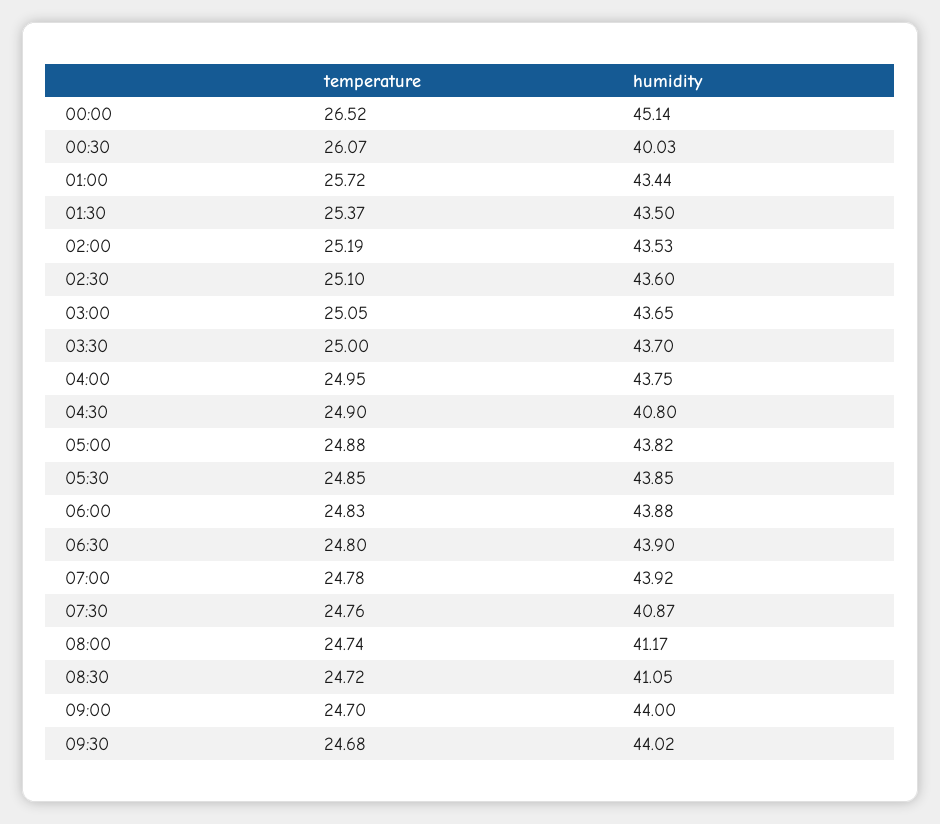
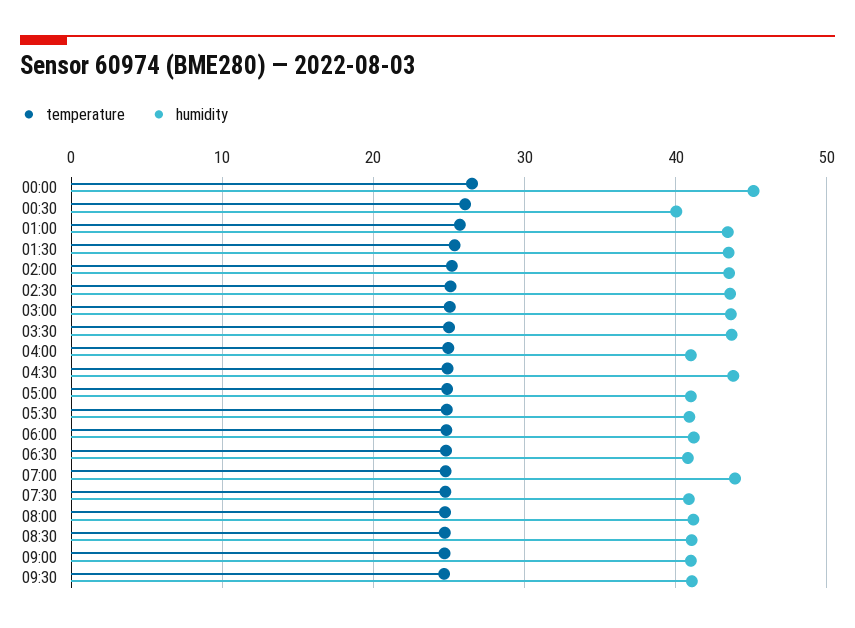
  {
    "temperature": {
      "00:00": 26.52,
      "00:30": 26.07,
      "01:00": 25.72,
      "01:30": 25.37,
      "02:00": 25.19,
      "02:30": 25.1,
      "03:00": 25.05,
      "03:30": 25,
      "04:00": 24.95,
      "04:30": 24.9,
      "05:00": 24.88,
      "05:30": 24.85,
      "06:00": 24.83,
      "06:30": 24.8,
      "07:00": 24.78,
      "07:30": 24.76,
      "08:00": 24.74,
      "08:30": 24.72,
      "09:00": 24.7,
      "09:30": 24.68
    },
    "humidity": {
      "00:00": 45.14,
      "00:30": 40.03,
      "01:00": 43.44,
      "01:30": 43.5,
      "02:00": 43.53,
      "02:30": 43.6,
      "03:00": 43.65,
      "03:30": 43.7,
-     "04:00": 43.75,
+     "04:00": 41,
-     "04:30": 40.8,
+     "04:30": 44,
-     "05:00": 43.82,
+     "05:00": 41,
-     "05:30": 43.85,
+     "05:30": 41,
-     "06:00": 43.88,
+     "06:00": 41,
-     "06:30": 43.9,
+     "06:30": 41,
      "07:00": 43.92,
      "07:30": 40.87,
      "08:00": 41.17,
      "08:30": 41.05,
-     "09:00": 44,
+     "09:00": 41,
-     "09:30": 44.02
+     "09:30": 41
    }
  }

